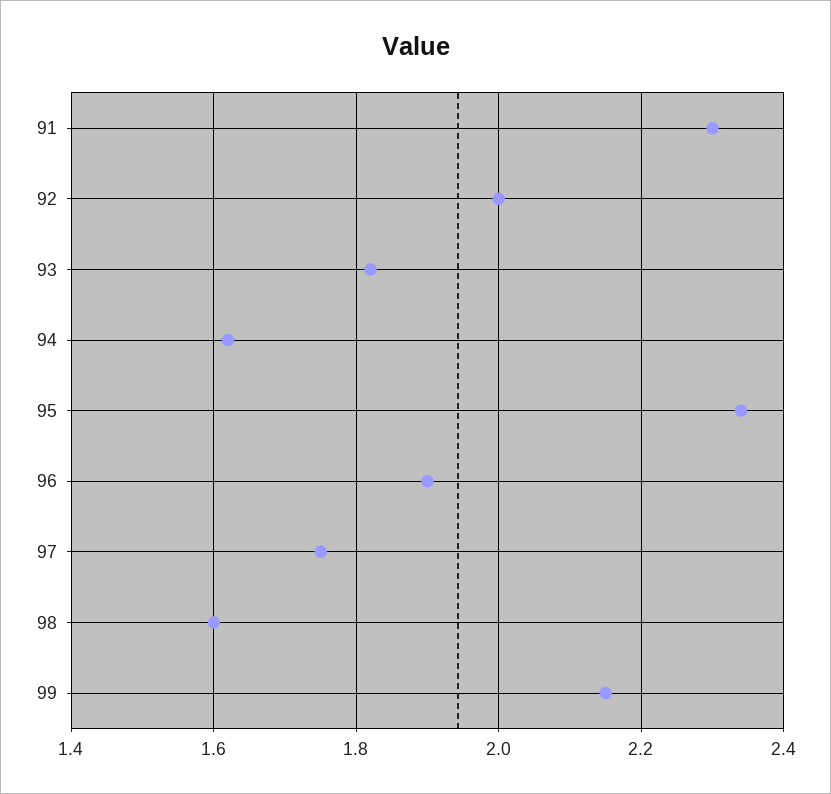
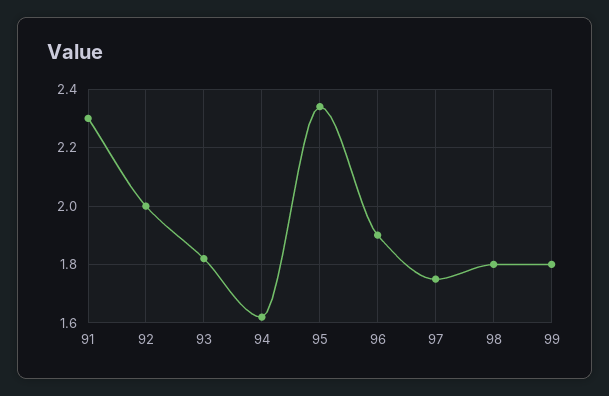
  {
    "91": 2.3,
    "92": 2,
    "93": 1.8,
    "94": 1.6,
    "95": 2.35,
    "96": 1.9,
    "97": 1.75,
-   "98": 1.6,
+   "98": 1.8,
-   "99": 2.15
+   "99": 1.8
  }

